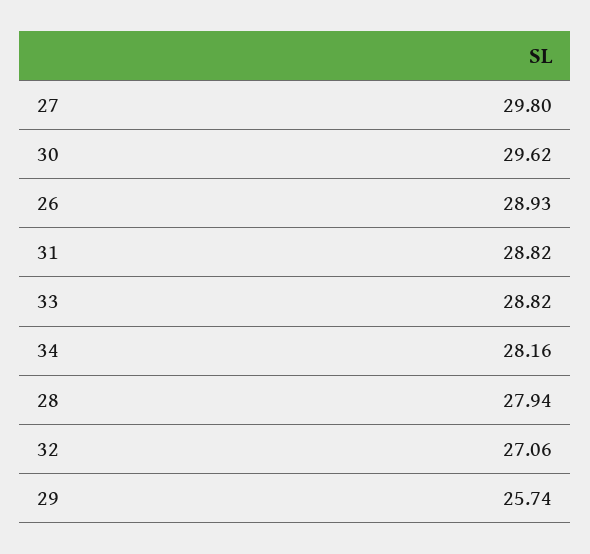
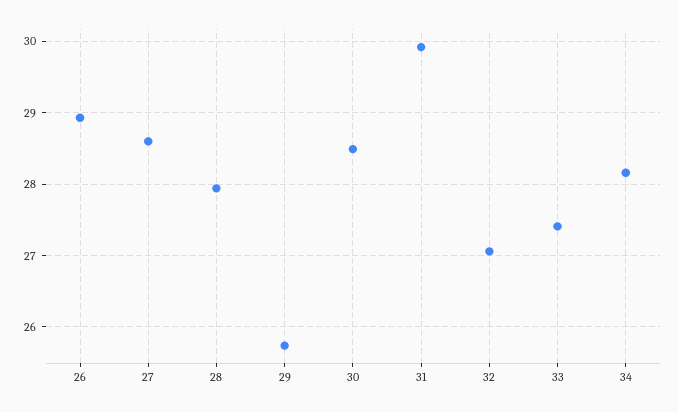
  {
-   "27": 29.8,
+   "27": 28.6,
-   "30": 29.62,
+   "30": 28.5,
    "26": 28.93,
-   "31": 28.82,
+   "31": 29.9,
-   "33": 28.82,
+   "33": 27.4,
    "34": 28.16,
    "28": 27.94,
    "32": 27.06,
    "29": 25.74
  }

